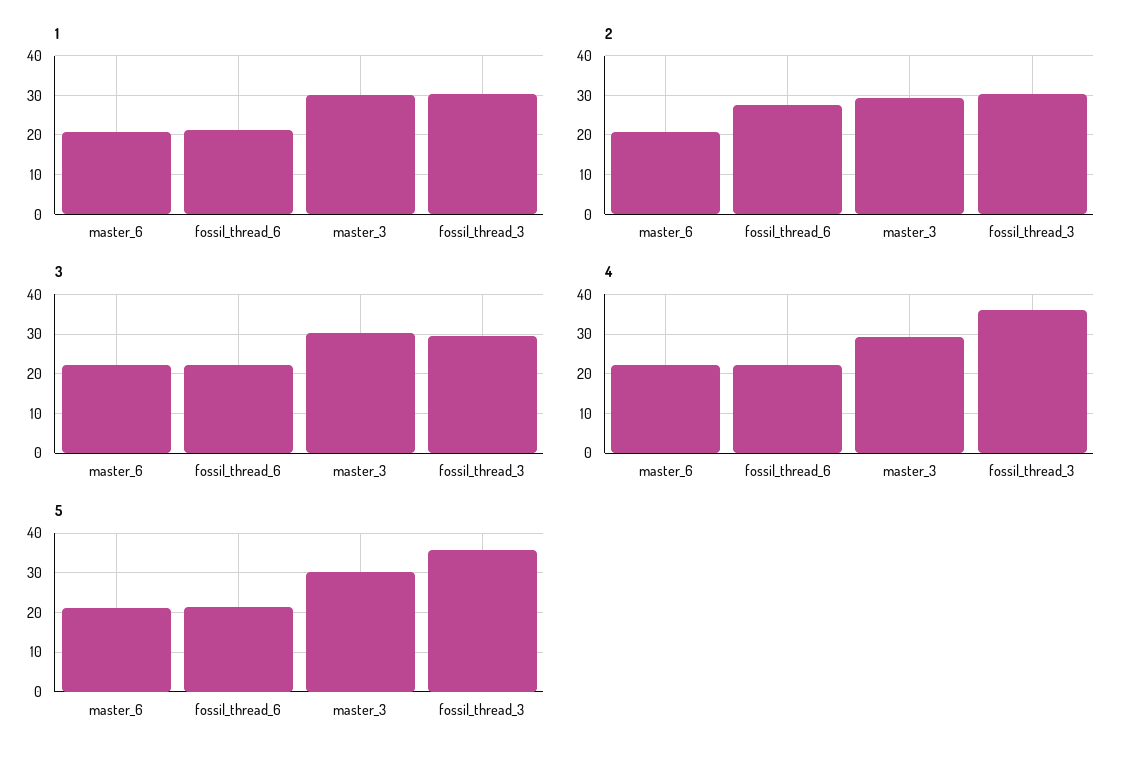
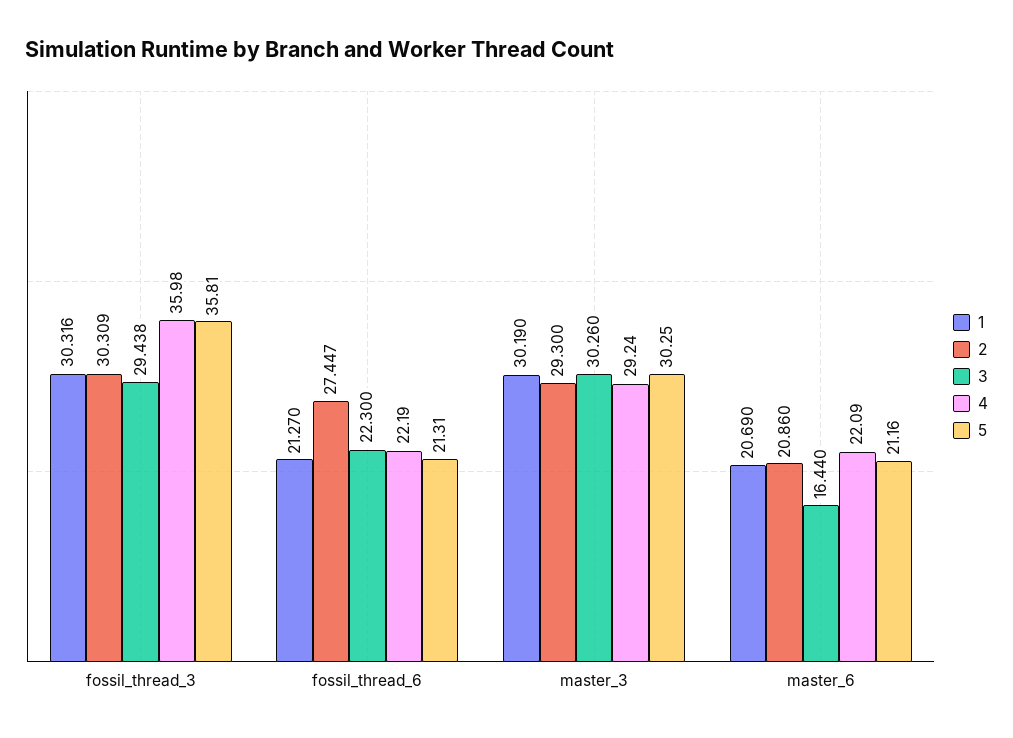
  {
    "1": {
      "master_6": 20.69,
      "fossil_thread_6": 21.27,
      "master_3": 30.19,
      "fossil_thread_3": 30.316
    },
    "2": {
      "master_6": 20.86,
      "fossil_thread_6": 27.447,
      "master_3": 29.3,
      "fossil_thread_3": 30.309
    },
    "3": {
-     "master_6": 22,
+     "master_6": 16.44,
      "fossil_thread_6": 22.3,
      "master_3": 30.26,
      "fossil_thread_3": 29.438
    },
    "4": {
      "master_6": 22.09,
      "fossil_thread_6": 22.19,
      "master_3": 29.24,
      "fossil_thread_3": 35.98
    },
    "5": {
      "master_6": 21.16,
      "fossil_thread_6": 21.31,
      "master_3": 30.25,
      "fossil_thread_3": 35.81
    }
  }

